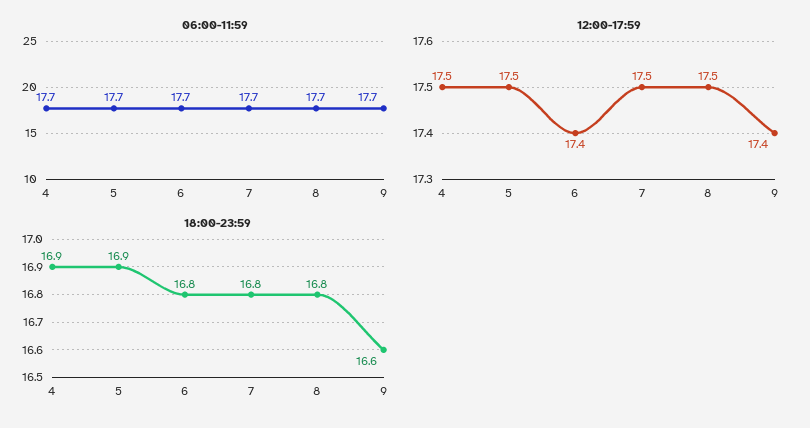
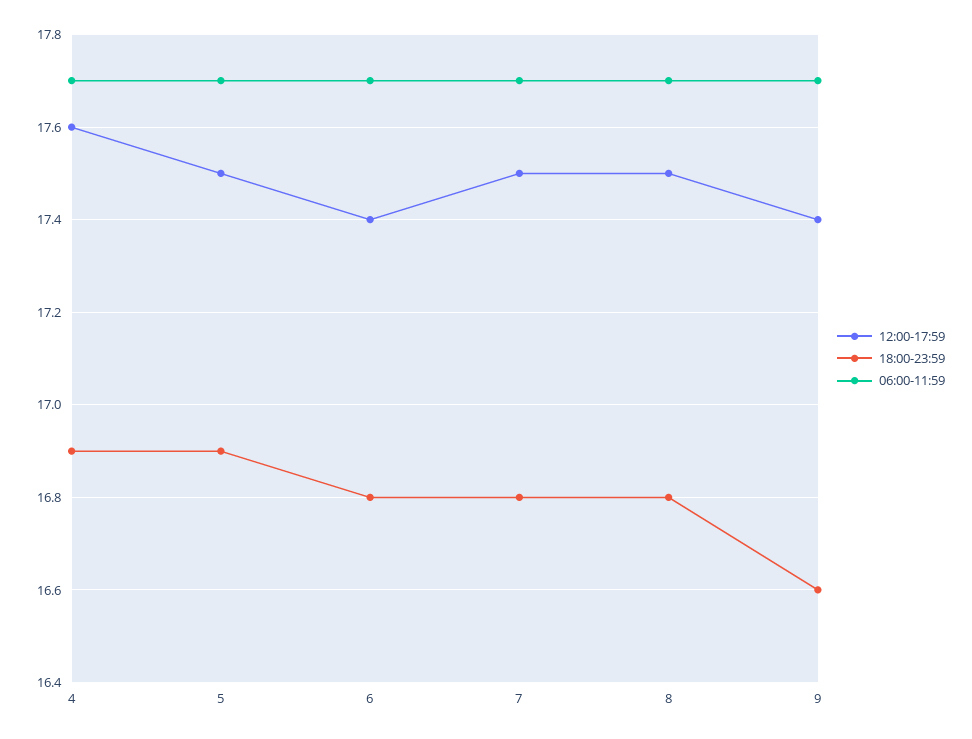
  {
    "06:00-11:59": {
      "4": 17.7,
      "5": 17.7,
      "6": 17.7,
      "7": 17.7,
      "8": 17.7,
      "9": 17.7
    },
    "12:00-17:59": {
-     "4": 17.5,
+     "4": 17.6,
      "5": 17.5,
      "6": 17.4,
      "7": 17.5,
      "8": 17.5,
      "9": 17.4
    },
    "18:00-23:59": {
      "4": 16.9,
      "5": 16.9,
      "6": 16.8,
      "7": 16.8,
      "8": 16.8,
      "9": 16.6
    }
  }

